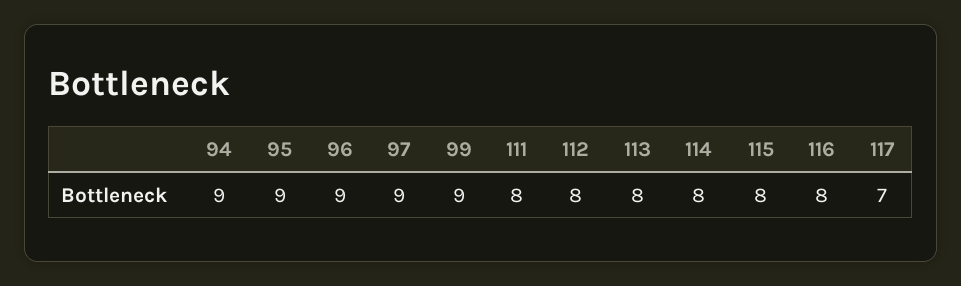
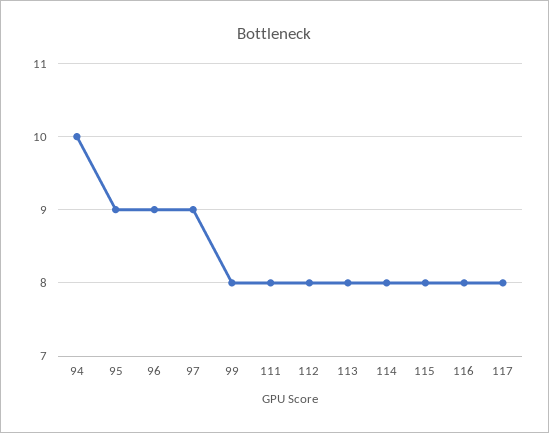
  {
-   "94": 9,
+   "94": 10,
    "95": 9,
    "96": 9,
    "97": 9,
-   "99": 9,
+   "99": 8,
    "111": 8,
    "112": 8,
    "113": 8,
    "114": 8,
    "115": 8,
    "116": 8,
-   "117": 7
+   "117": 8
  }

